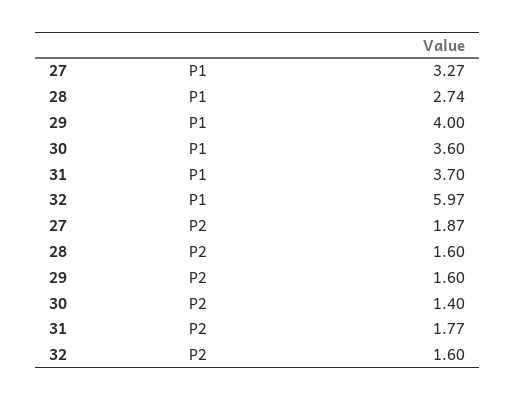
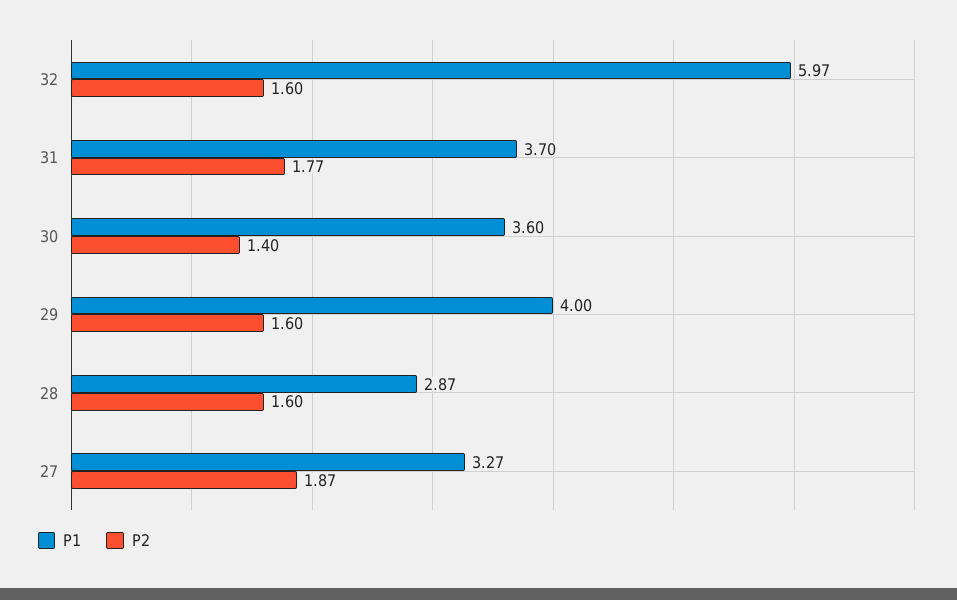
  {
    "P1": {
      "27": 3.27,
-     "28": 2.74,
+     "28": 2.87,
      "29": 4,
      "30": 3.6,
      "31": 3.7,
      "32": 5.97
    },
    "P2": {
      "27": 1.87,
      "28": 1.6,
      "29": 1.6,
      "30": 1.4,
      "31": 1.77,
      "32": 1.6
    }
  }

